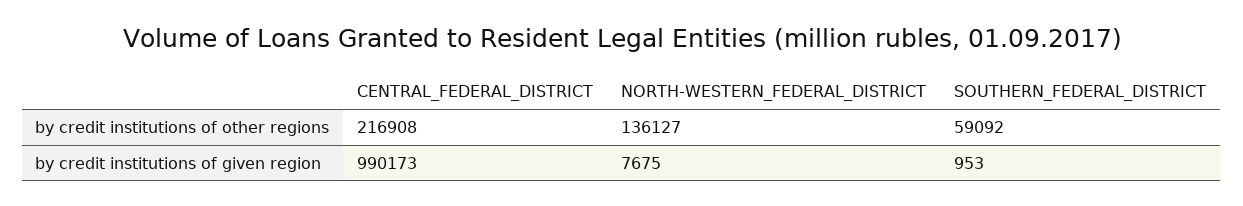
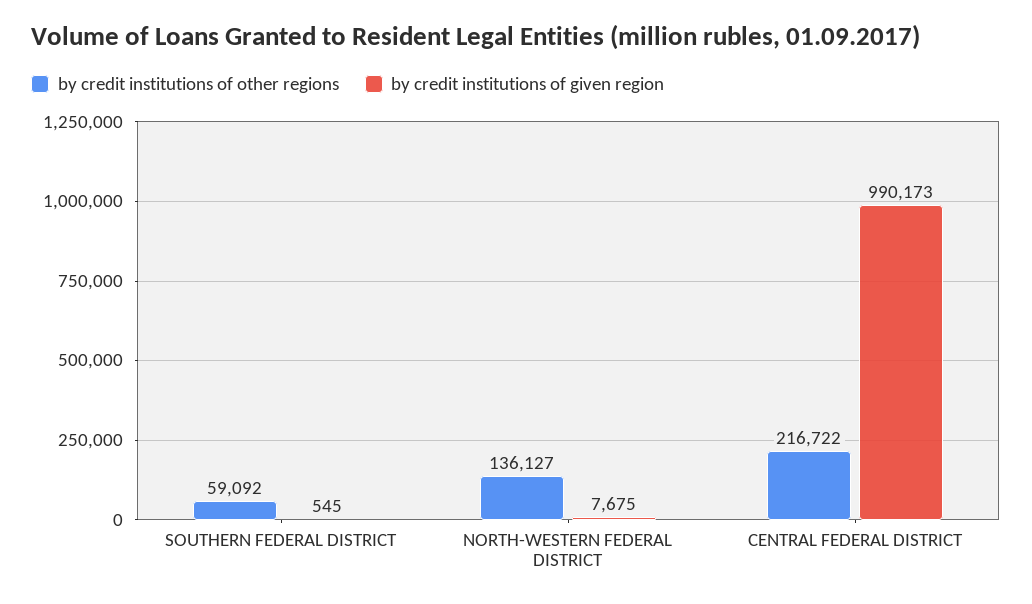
  {
    "by credit institutions of other regions": {
-     "CENTRAL_FEDERAL_DISTRICT": 216908,
+     "CENTRAL_FEDERAL_DISTRICT": 216722,
      "NORTH-WESTERN_FEDERAL_DISTRICT": 136127,
      "SOUTHERN_FEDERAL_DISTRICT": 59092
    },
    "by credit institutions of given region": {
      "CENTRAL_FEDERAL_DISTRICT": 990173,
      "NORTH-WESTERN_FEDERAL_DISTRICT": 7675,
-     "SOUTHERN_FEDERAL_DISTRICT": 953
+     "SOUTHERN_FEDERAL_DISTRICT": 545
    }
  }

